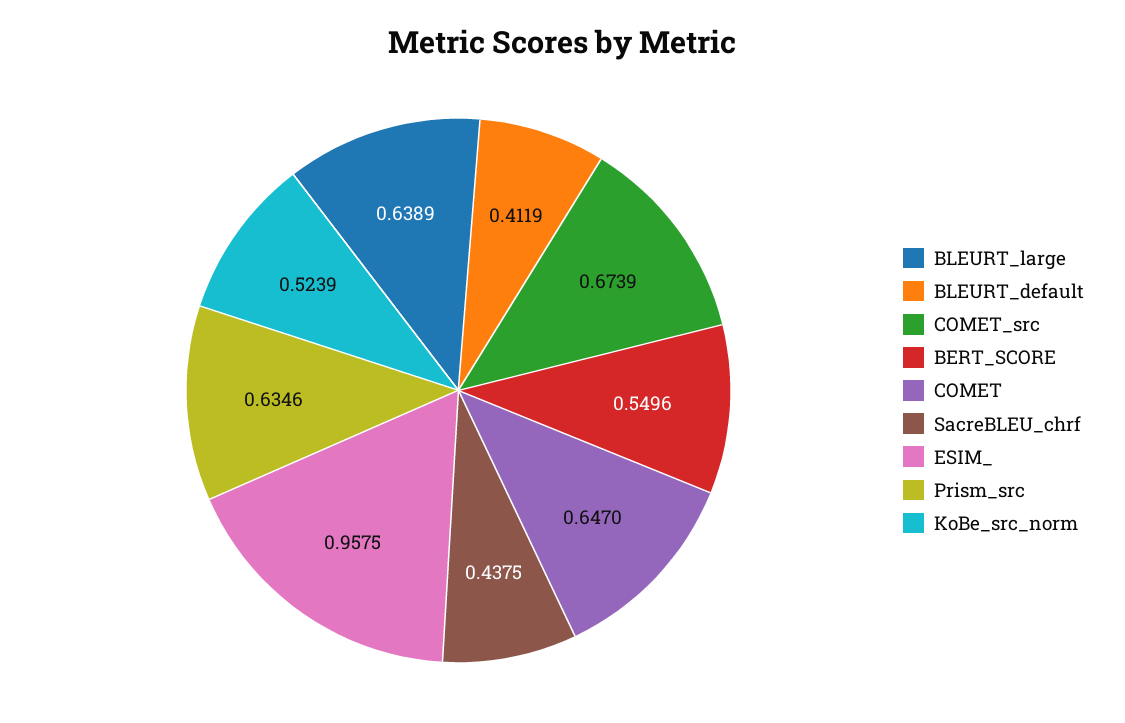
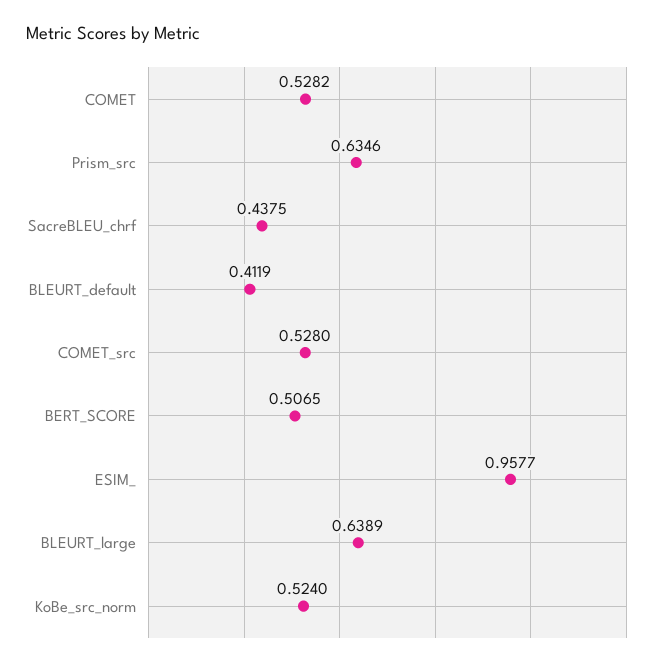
  {
    "BLEURT_large": 0.6389,
    "BLEURT_default": 0.4119,
-   "COMET_src": 0.6739,
+   "COMET_src": 0.528,
-   "BERT_SCORE": 0.5496,
+   "BERT_SCORE": 0.5065,
-   "COMET": 0.647,
+   "COMET": 0.5282,
    "SacreBLEU_chrf": 0.4375,
-   "ESIM_": 0.9575,
+   "ESIM_": 0.9577,
    "Prism_src": 0.6346,
-   "KoBe_src_norm": 0.5239
+   "KoBe_src_norm": 0.524
  }

